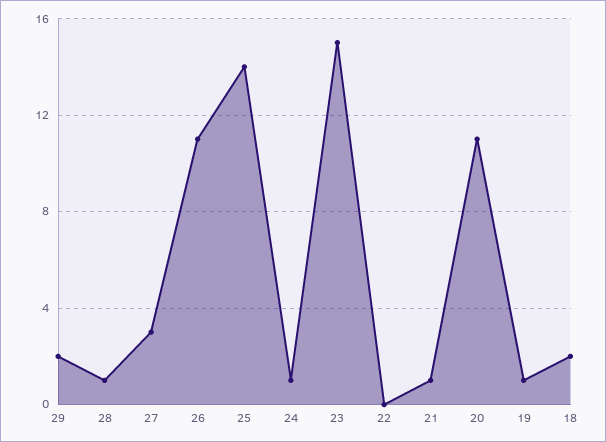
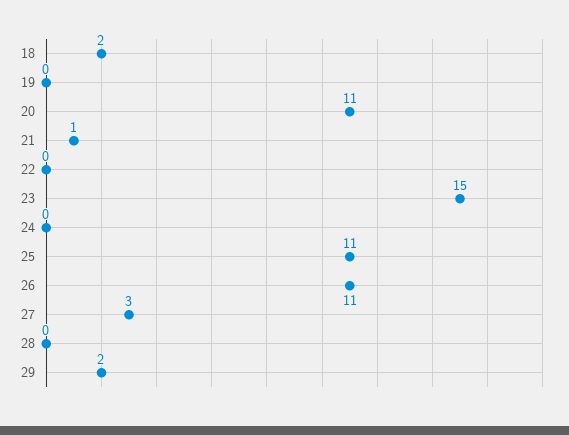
  {
    "29": 2,
-   "28": 1,
+   "28": 0,
    "27": 3,
    "26": 11,
-   "25": 14,
+   "25": 11,
-   "24": 1,
+   "24": 0,
    "23": 15,
    "22": 0,
    "21": 1,
    "20": 11,
-   "19": 1,
+   "19": 0,
    "18": 2
  }

